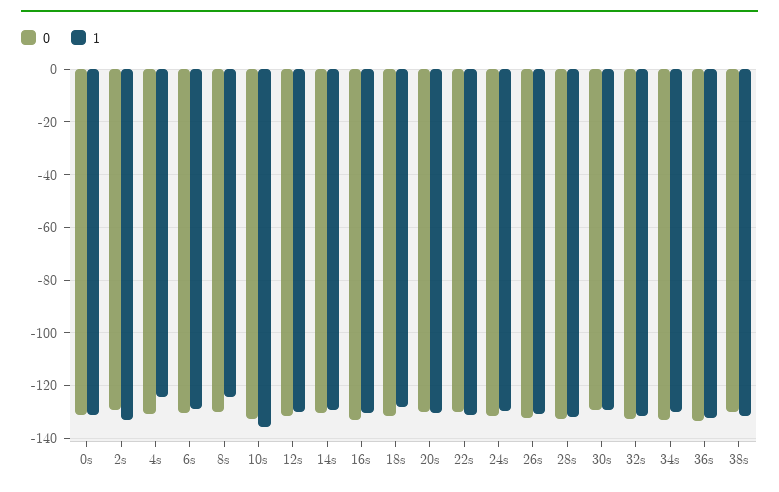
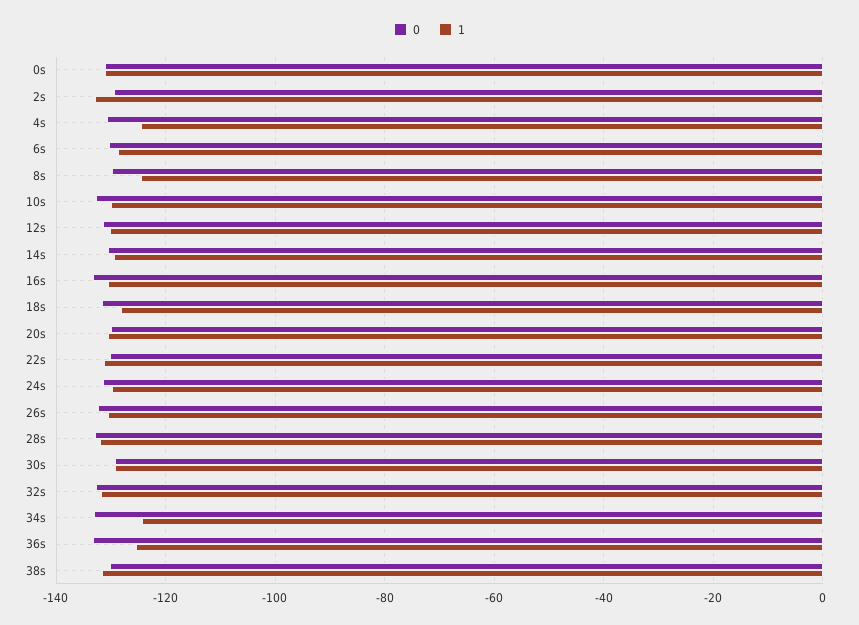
  {
    "0": {
      "0s": -132,
      "2s": -130,
      "4s": -130,
      "6s": -130,
      "8s": -130,
      "10s": -132,
      "12s": -132,
      "14s": -130,
      "16s": -134,
      "18s": -132,
      "20s": -130,
      "22s": -130,
      "24s": -132,
      "26s": -132,
      "28s": -132,
      "30s": -130,
      "32s": -132,
      "34s": -134,
      "36s": -134,
      "38s": -130
    },
    "1": {
      "0s": -132,
      "2s": -132,
      "4s": -124,
      "6s": -128,
      "8s": -124,
-     "10s": -135,
+     "10s": -130,
      "12s": -130,
      "14s": -130,
      "16s": -130,
      "18s": -128,
      "20s": -130,
      "22s": -132,
      "24s": -130,
      "26s": -130,
      "28s": -132,
      "30s": -130,
      "32s": -132,
-     "34s": -130,
+     "34s": -124,
-     "36s": -132.5,
+     "36s": -126,
      "38s": -132
    }
  }

